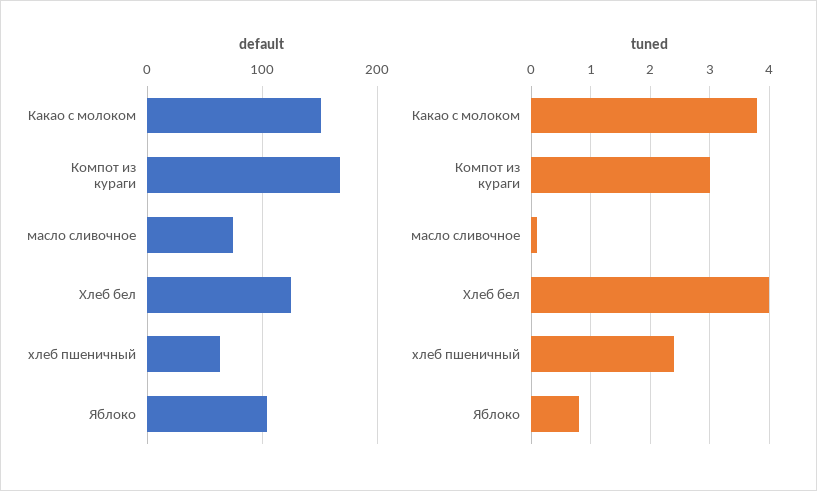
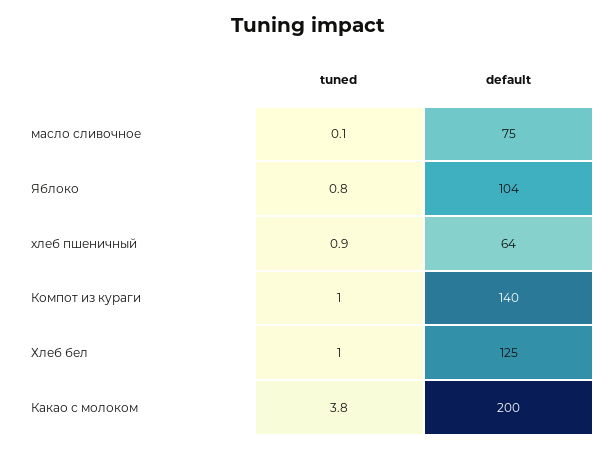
  {
    "default": {
-     "Какао с молоком": 150,
+     "Какао с молоком": 200,
-     "Компот из кураги": 170,
+     "Компот из кураги": 140,
      "масло сливочное": 75,
      "Хлеб бел": 125,
      "хлеб пшеничный": 64,
      "Яблоко": 104
    },
    "tuned": {
      "Какао с молоком": 3.8,
-     "Компот из кураги": 3,
+     "Компот из кураги": 1,
      "масло сливочное": 0.1,
-     "Хлеб бел": 4,
+     "Хлеб бел": 1,
-     "хлеб пшеничный": 2.5,
+     "хлеб пшеничный": 0.9,
      "Яблоко": 0.8
    }
  }

